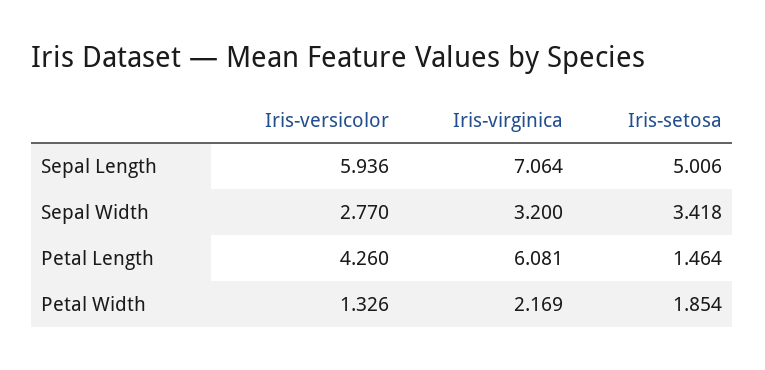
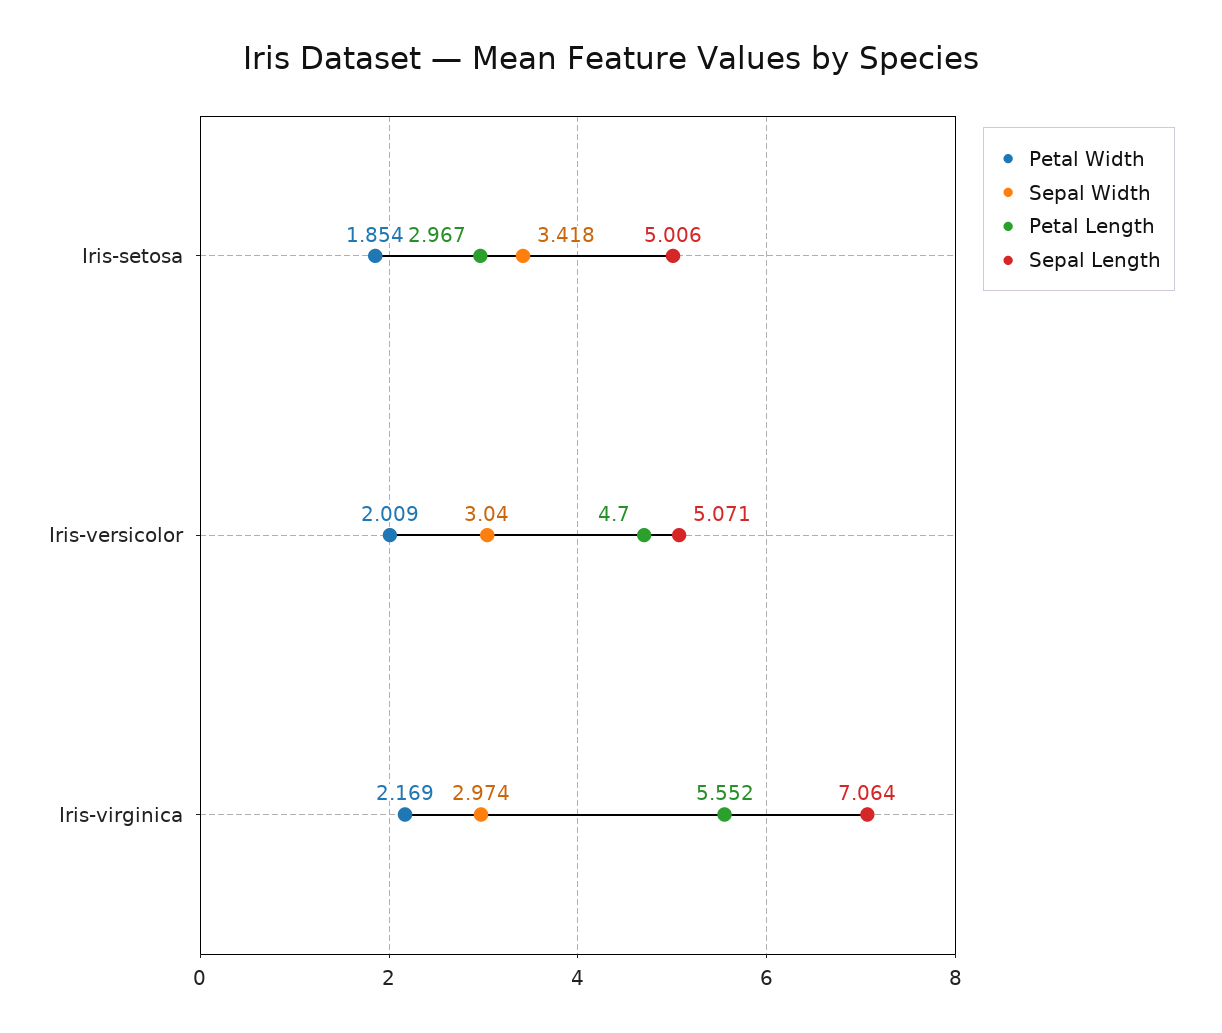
  {
    "Sepal Length": {
-     "Iris-versicolor": 5.936,
+     "Iris-versicolor": 5.071,
      "Iris-virginica": 7.064,
      "Iris-setosa": 5.006
    },
    "Sepal Width": {
-     "Iris-versicolor": 2.77,
+     "Iris-versicolor": 3.04,
-     "Iris-virginica": 3.2,
+     "Iris-virginica": 2.974,
      "Iris-setosa": 3.418
    },
    "Petal Length": {
-     "Iris-versicolor": 4.26,
+     "Iris-versicolor": 4.7,
-     "Iris-virginica": 6.081,
+     "Iris-virginica": 5.552,
-     "Iris-setosa": 1.464
+     "Iris-setosa": 2.967
    },
    "Petal Width": {
-     "Iris-versicolor": 1.326,
+     "Iris-versicolor": 2.009,
      "Iris-virginica": 2.169,
      "Iris-setosa": 1.854
    }
  }

